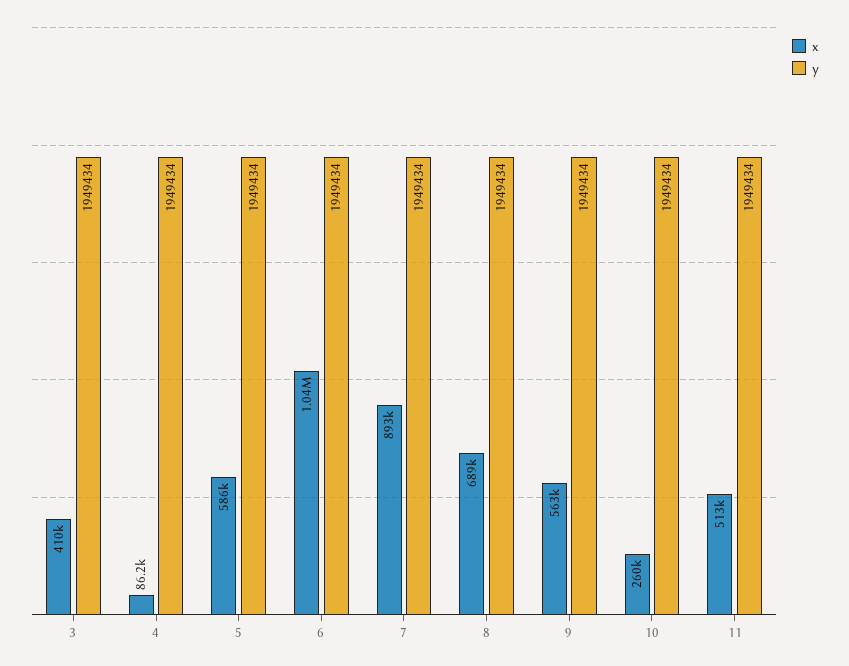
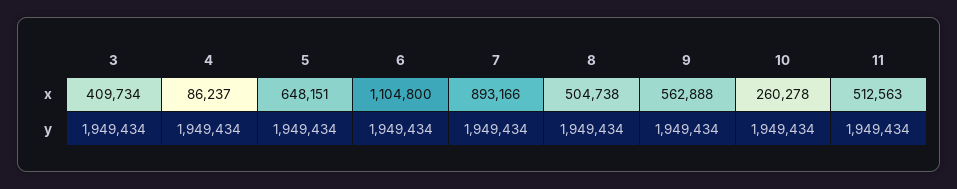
  {
    "x": {
      "3": 409734,
      "4": 86237,
-     "5": 586000,
+     "5": 648151,
-     "6": 1040000,
+     "6": 1104800,
      "7": 893166,
-     "8": 689000,
+     "8": 504738,
      "9": 562888,
      "10": 260278,
      "11": 512563
    },
    "y": {
      "3": 1949434,
      "4": 1949434,
      "5": 1949434,
      "6": 1949434,
      "7": 1949434,
      "8": 1949434,
      "9": 1949434,
      "10": 1949434,
      "11": 1949434
    }
  }

